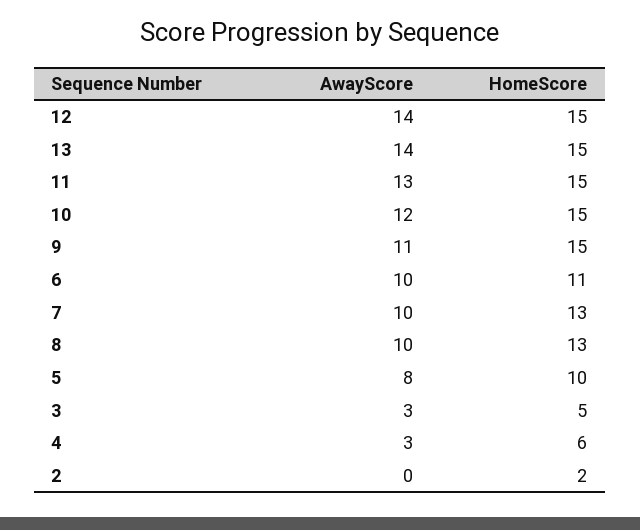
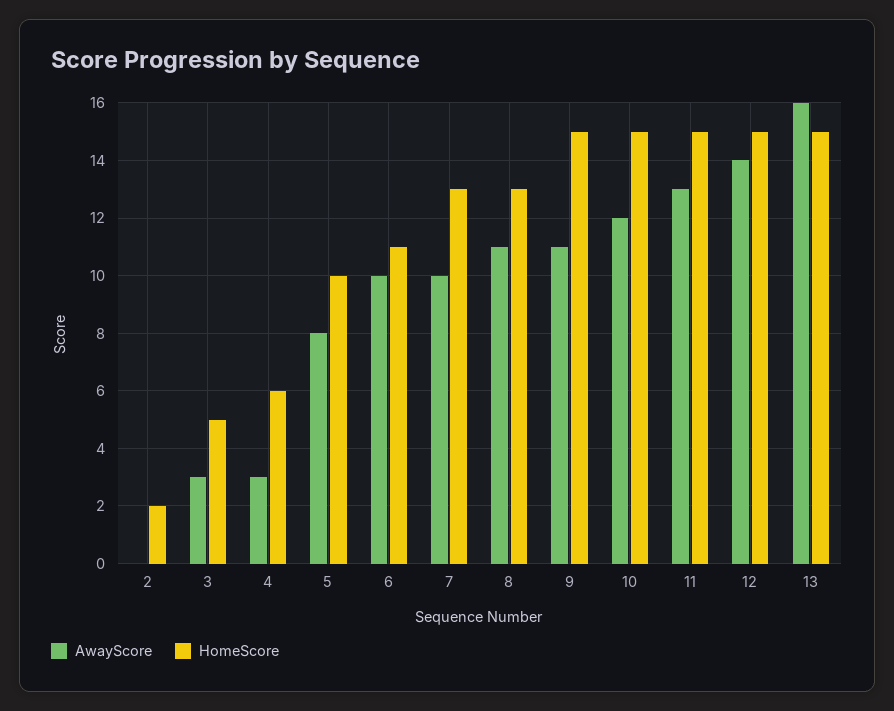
  {
    "AwayScore": {
      "12": 14,
-     "13": 14,
+     "13": 16,
      "11": 13,
      "10": 12,
      "9": 11,
      "6": 10,
      "7": 10,
-     "8": 10,
+     "8": 11,
      "5": 8,
      "3": 3,
      "4": 3,
      "2": 0
    },
    "HomeScore": {
      "12": 15,
      "13": 15,
      "11": 15,
      "10": 15,
      "9": 15,
      "6": 11,
      "7": 13,
      "8": 13,
      "5": 10,
      "3": 5,
      "4": 6,
      "2": 2
    }
  }

